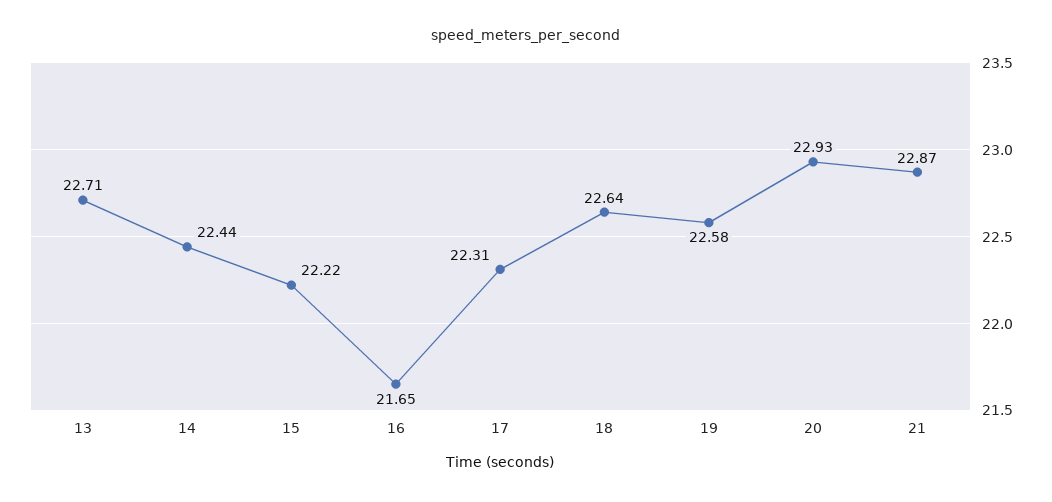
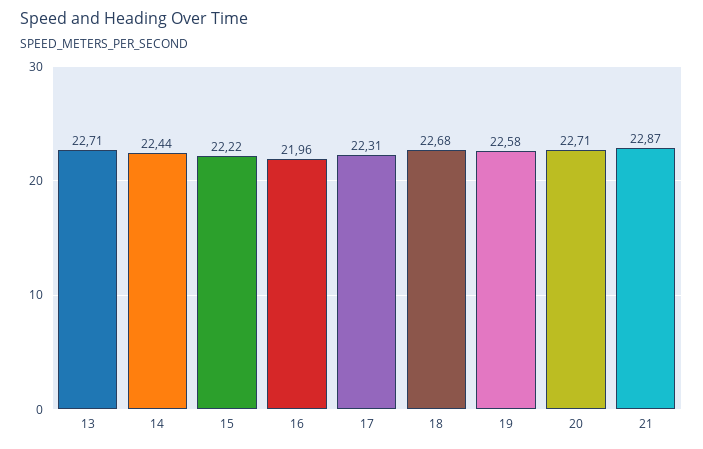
  {
    "13": 22.71,
    "14": 22.44,
    "15": 22.22,
-   "16": 21.65,
+   "16": 21.96,
    "17": 22.31,
-   "18": 22.64,
+   "18": 22.68,
    "19": 22.58,
-   "20": 22.93,
+   "20": 22.71,
    "21": 22.87
  }

